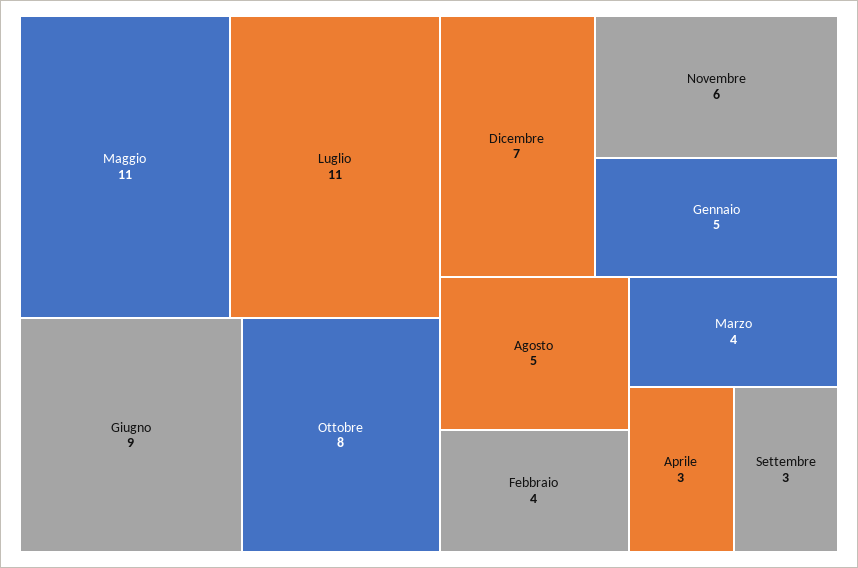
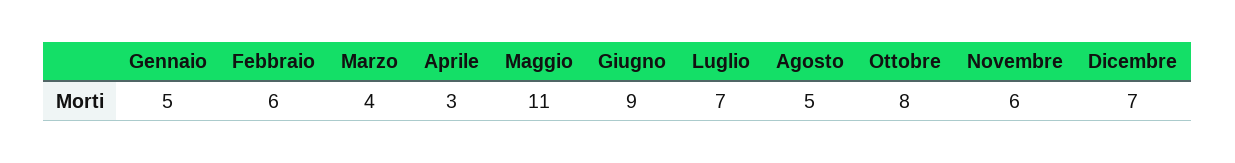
  {
    "Maggio": 11,
-   "Luglio": 11,
+   "Luglio": 7,
    "Giugno": 9,
    "Ottobre": 8,
    "Dicembre": 7,
    "Novembre": 6,
    "Gennaio": 5,
    "Agosto": 5,
-   "Febbraio": 4,
+   "Febbraio": 6,
    "Marzo": 4,
-   "Aprile": 3,
+   "Aprile": 3
-   "Settembre": 3
  }

